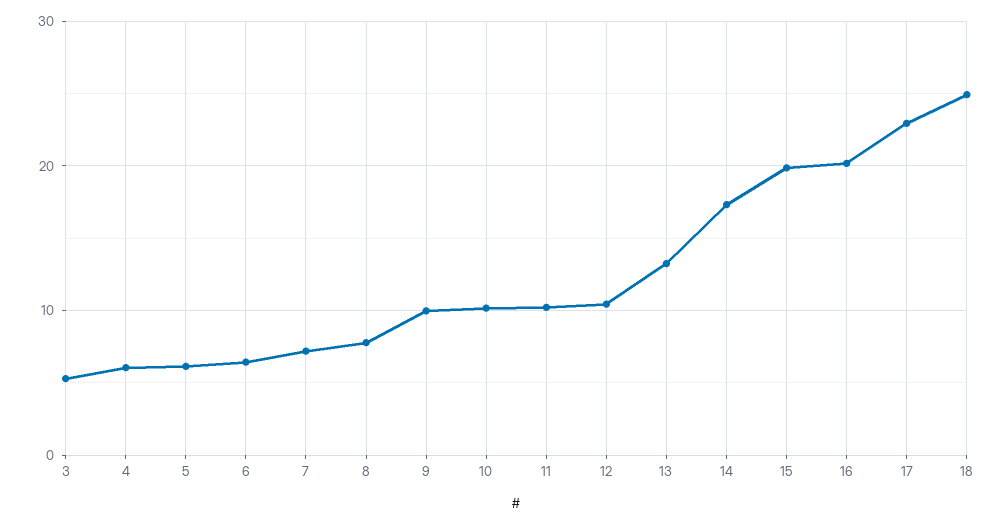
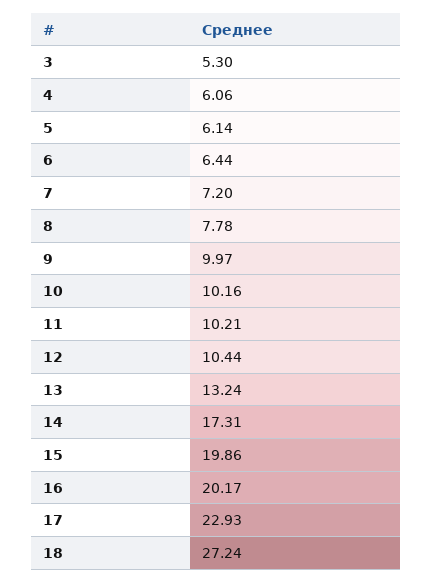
  {
    "3": 5.3,
    "4": 6.06,
    "5": 6.14,
    "6": 6.44,
    "7": 7.2,
    "8": 7.78,
    "9": 9.97,
    "10": 10.16,
    "11": 10.21,
    "12": 10.44,
    "13": 13.24,
    "14": 17.31,
    "15": 19.86,
    "16": 20.17,
    "17": 22.93,
-   "18": 25
+   "18": 27.24
  }

